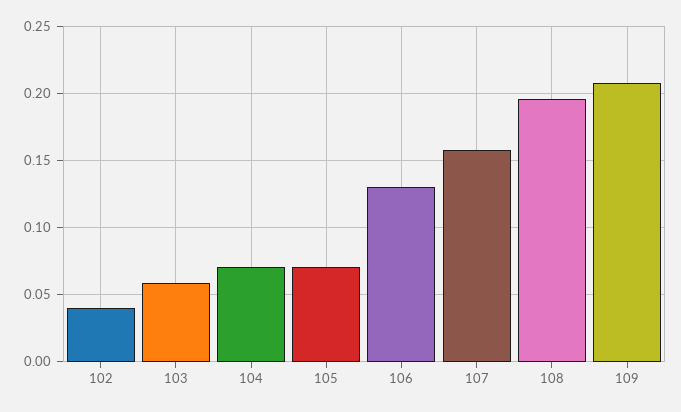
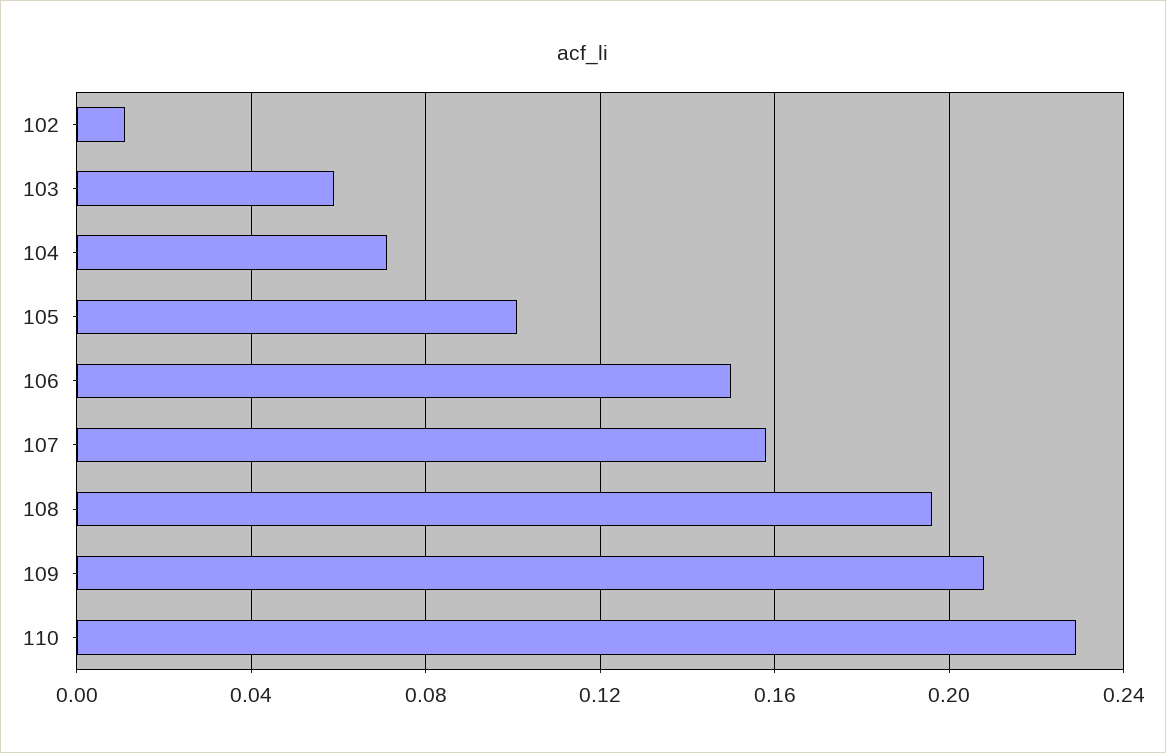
  {
-   "102": 0.04,
+   "102": 0.01,
    "103": 0.06,
    "104": 0.07,
-   "105": 0.07,
+   "105": 0.1,
-   "106": 0.13,
+   "106": 0.15,
    "107": 0.16,
    "108": 0.195,
-   "109": 0.21
+   "109": 0.21,
+   "110": 0.23
  }

